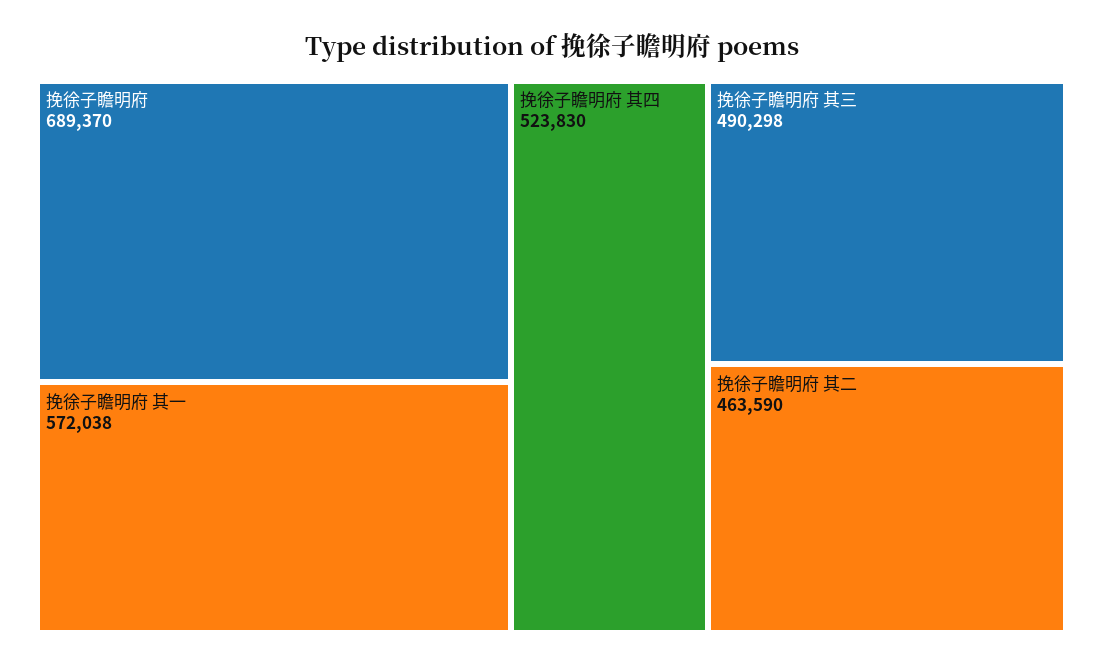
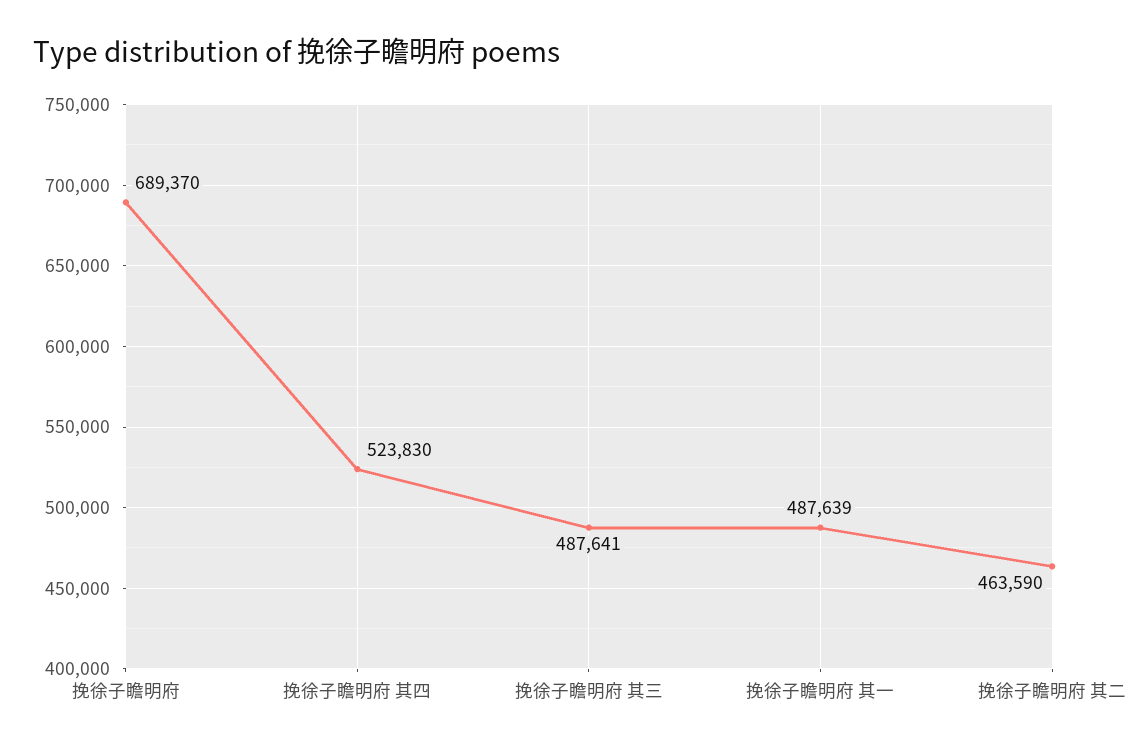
  {
    "挽徐子瞻明府": 689370,
-   "挽徐子瞻明府 其一": 572038,
+   "挽徐子瞻明府 其一": 487639,
    "挽徐子瞻明府 其四": 523830,
-   "挽徐子瞻明府 其三": 490298,
+   "挽徐子瞻明府 其三": 487641,
    "挽徐子瞻明府 其二": 463590
  }

